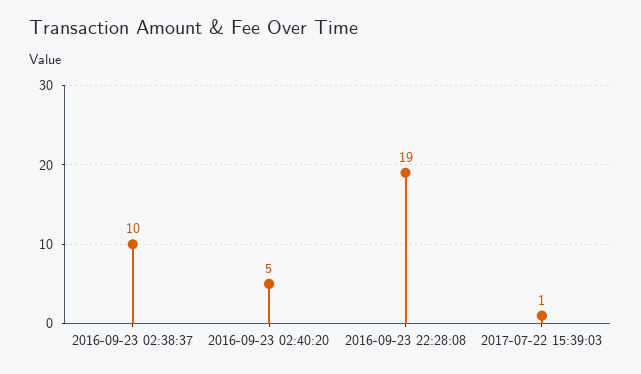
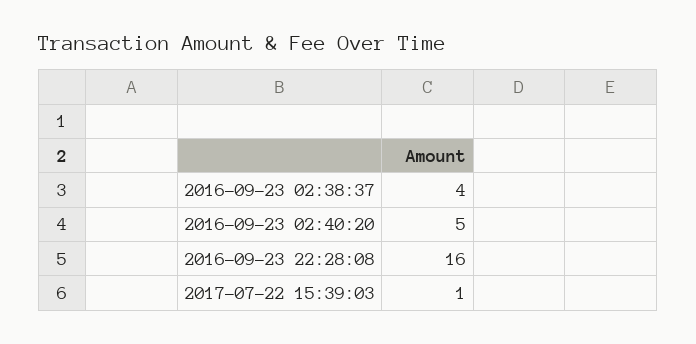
  {
-   "2016-09-23 02:38:37": 10,
+   "2016-09-23 02:38:37": 4,
    "2016-09-23 02:40:20": 5,
-   "2016-09-23 22:28:08": 19,
+   "2016-09-23 22:28:08": 16,
    "2017-07-22 15:39:03": 1
  }

